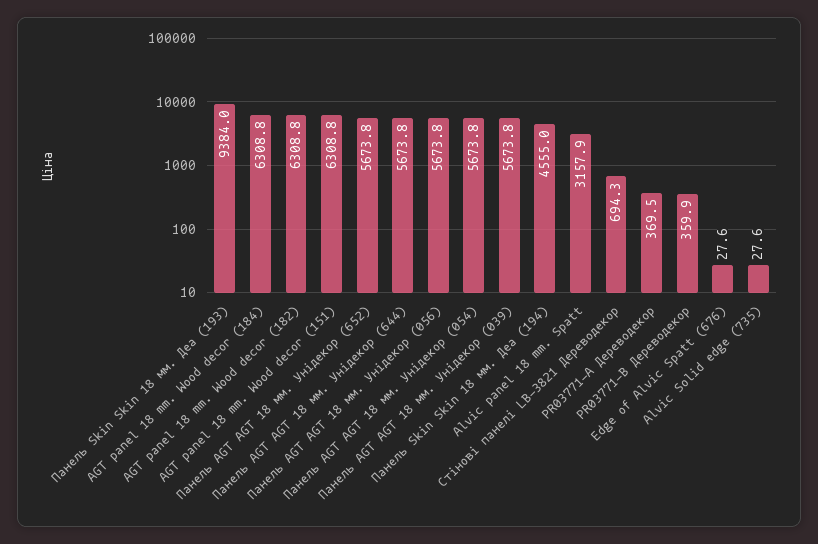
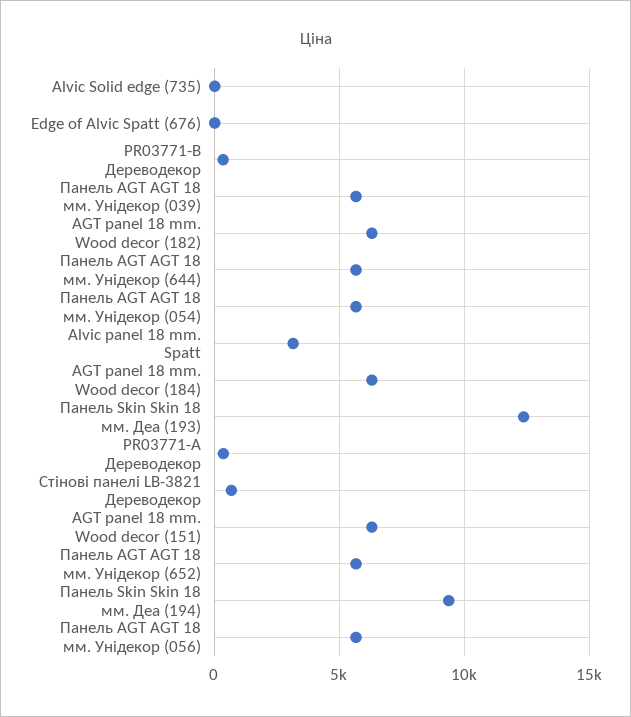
  {
-   "Панель Skin Skin 18 мм. Деа (193)": 9384,
+   "Панель Skin Skin 18 мм. Деа (193)": 12500,
    "AGT panel 18 mm. Wood decor (184)": 6308.8,
    "AGT panel 18 mm. Wood decor (182)": 6308.8,
    "AGT panel 18 mm. Wood decor (151)": 6308.8,
    "Панель AGT AGT 18 мм. Унідекор (652)": 5673.8,
    "Панель AGT AGT 18 мм. Унідекор (644)": 5673.8,
    "Панель AGT AGT 18 мм. Унідекор (056)": 5673.8,
    "Панель AGT AGT 18 мм. Унідекор (054)": 5673.8,
    "Панель AGT AGT 18 мм. Унідекор (039)": 5673.8,
-   "Панель Skin Skin 18 мм. Деа (194)": 4555,
+   "Панель Skin Skin 18 мм. Деа (194)": 9500,
    "Alvic panel 18 mm. Spatt": 3157.9,
    "Стінові панелі LB-3821 Дереводекор": 694.3,
    "PR03771-А Дереводекор": 369.5,
    "PR03771-B Дереводекор": 359.9,
    "Edge of Alvic Spatt (676)": 27.6,
    "Alvic Solid edge (735)": 27.6
  }

